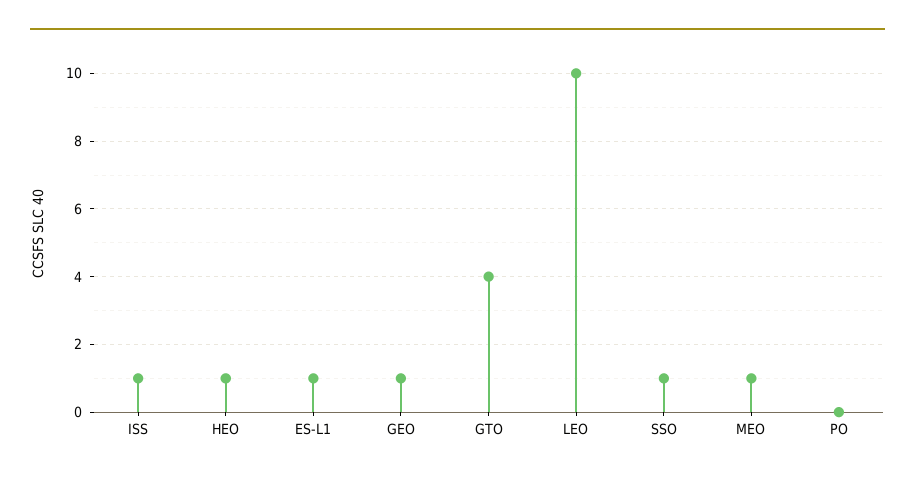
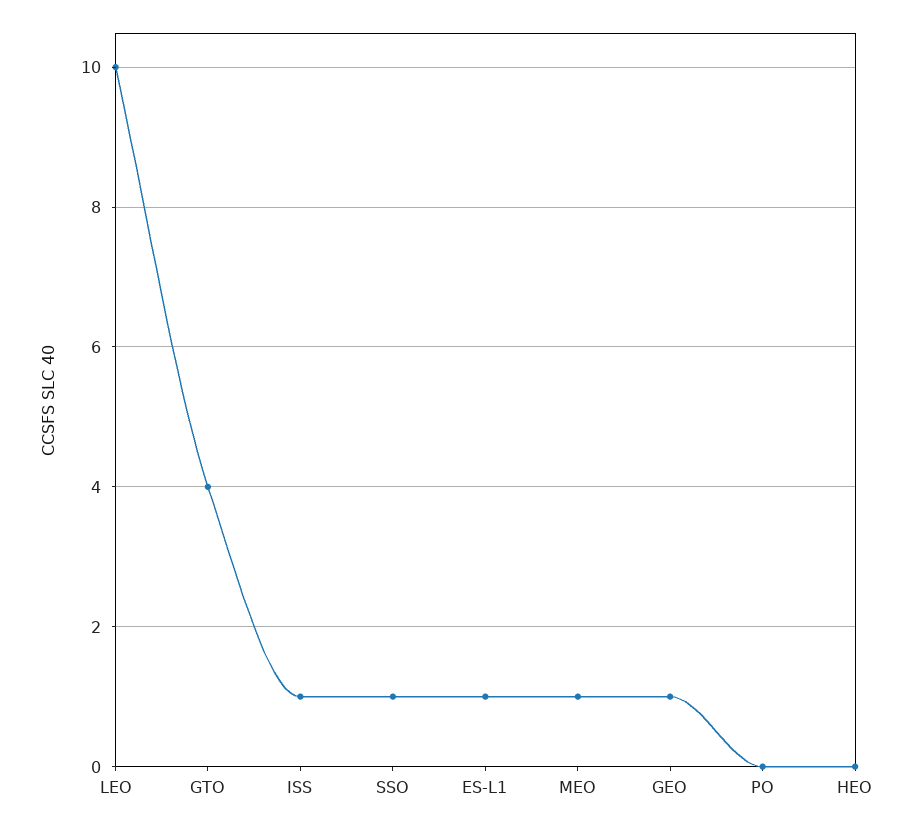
  {
    "ISS": 1,
-   "HEO": 1,
+   "HEO": 0,
    "ES-L1": 1,
    "GEO": 1,
    "GTO": 4,
    "LEO": 10,
    "SSO": 1,
    "MEO": 1,
    "PO": 0
  }

